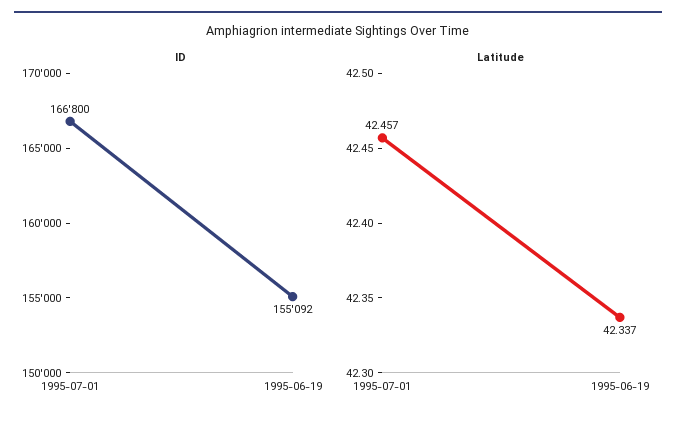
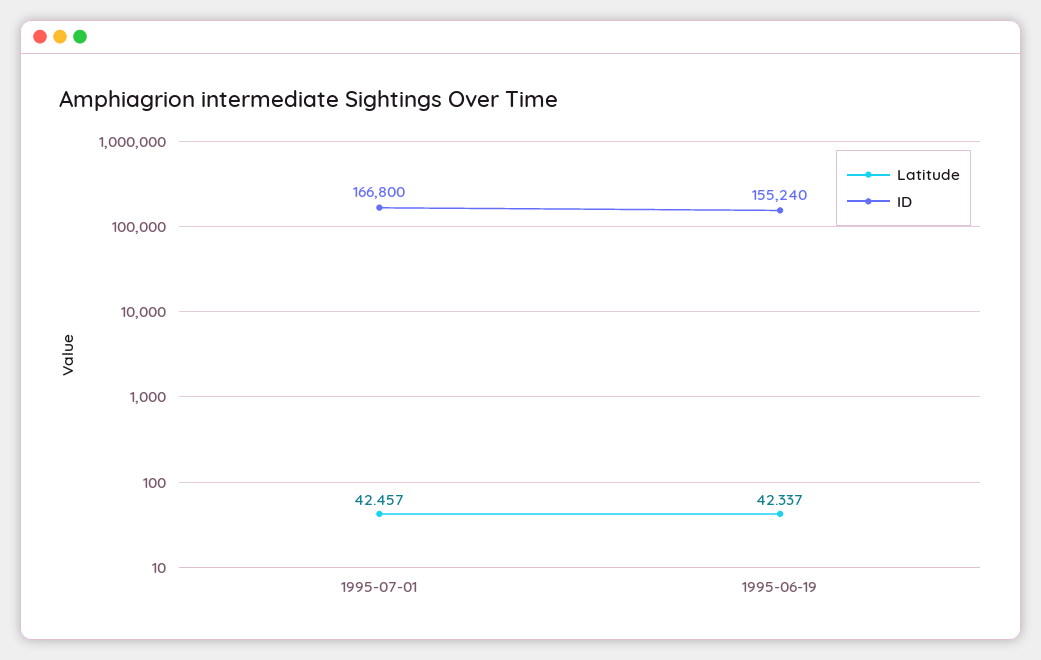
  {
    "ID": {
      "1995-07-01": 166800,
-     "1995-06-19": 155092
+     "1995-06-19": 155240
    },
    "Latitude": {
      "1995-07-01": 42.457,
      "1995-06-19": 42.337
    }
  }

